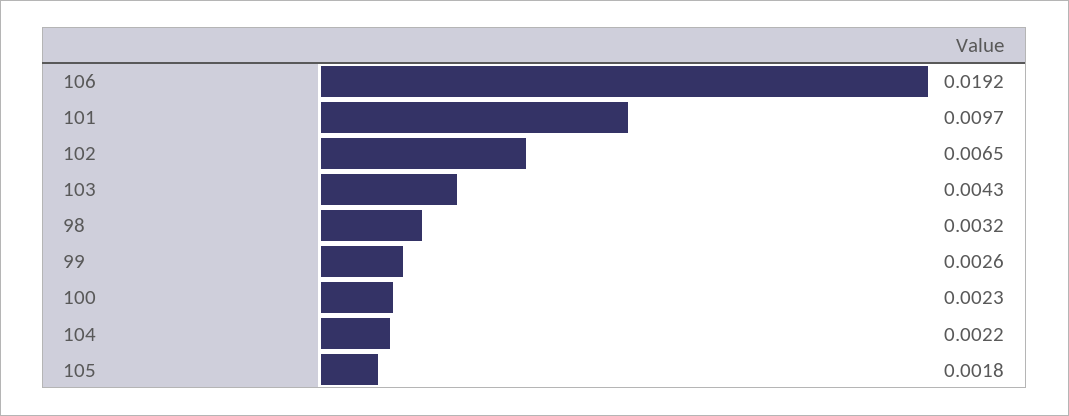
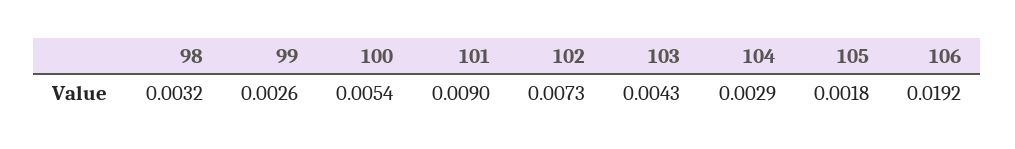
  {
    "106": 0.0192,
-   "101": 0.0097,
+   "101": 0.009,
-   "102": 0.0065,
+   "102": 0.0073,
    "103": 0.0043,
    "98": 0.0032,
    "99": 0.0026,
-   "100": 0.0023,
+   "100": 0.0054,
-   "104": 0.0022,
+   "104": 0.0029,
    "105": 0.0018
  }

